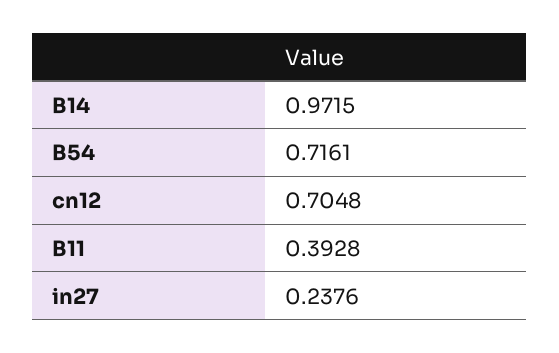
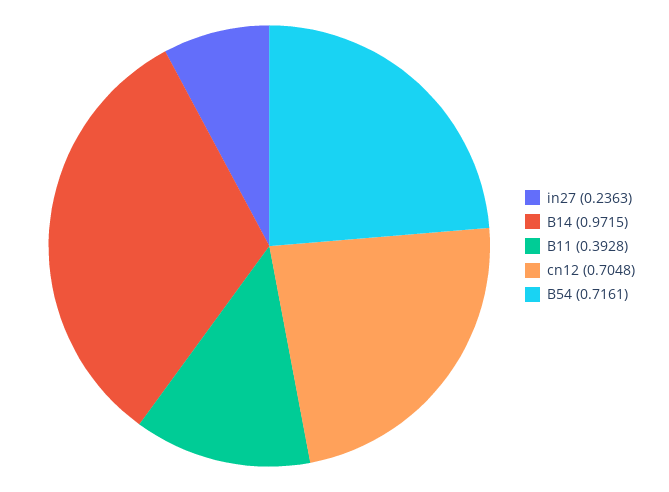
  {
    "B14": 0.9715,
    "B54": 0.7161,
    "cn12": 0.7048,
    "B11": 0.3928,
-   "in27": 0.2376
+   "in27": 0.2363
  }

